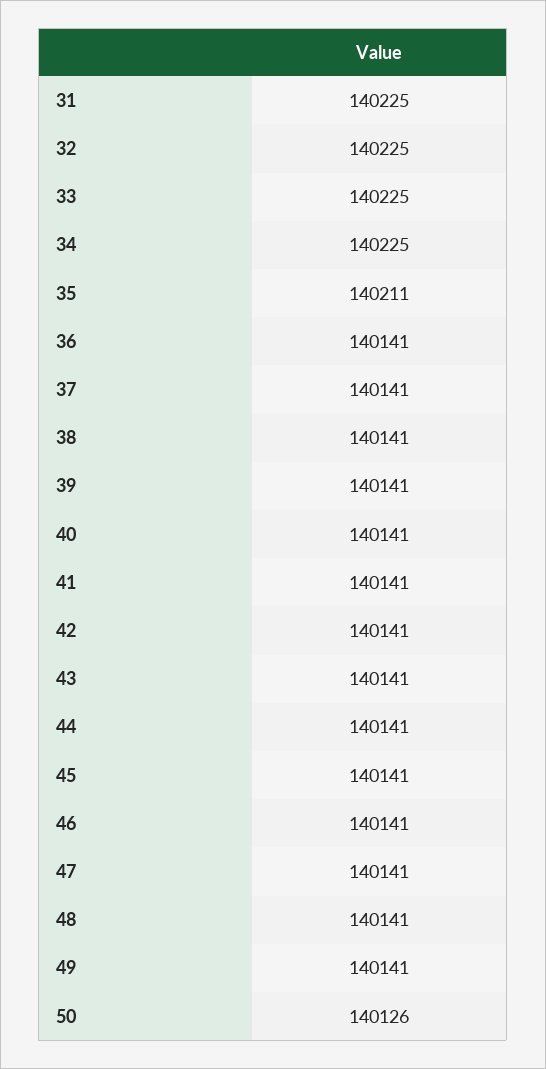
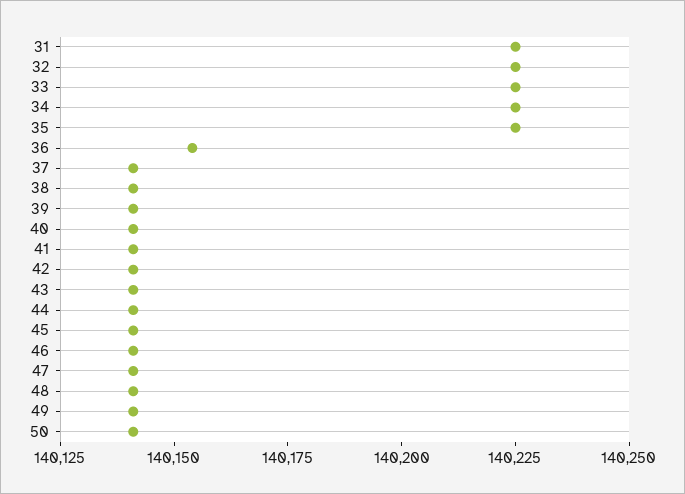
  {
    "31": 140225,
    "32": 140225,
    "33": 140225,
    "34": 140225,
-   "35": 140211,
+   "35": 140225,
-   "36": 140141,
+   "36": 140155,
    "37": 140141,
    "38": 140141,
    "39": 140141,
    "40": 140141,
    "41": 140141,
    "42": 140141,
    "43": 140141,
    "44": 140141,
    "45": 140141,
    "46": 140141,
    "47": 140141,
    "48": 140141,
    "49": 140141,
-   "50": 140126
+   "50": 140140
  }

